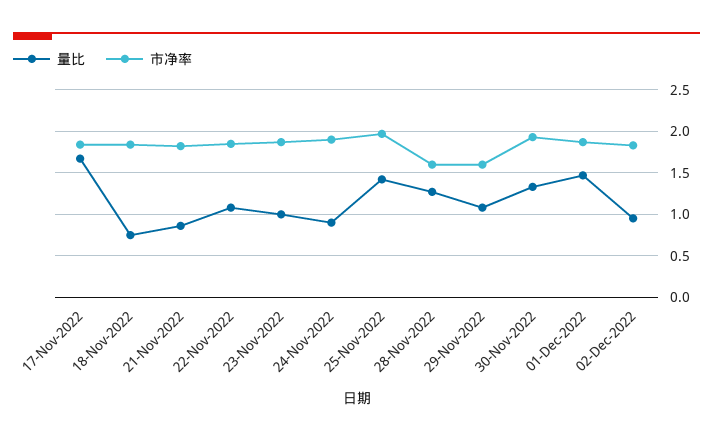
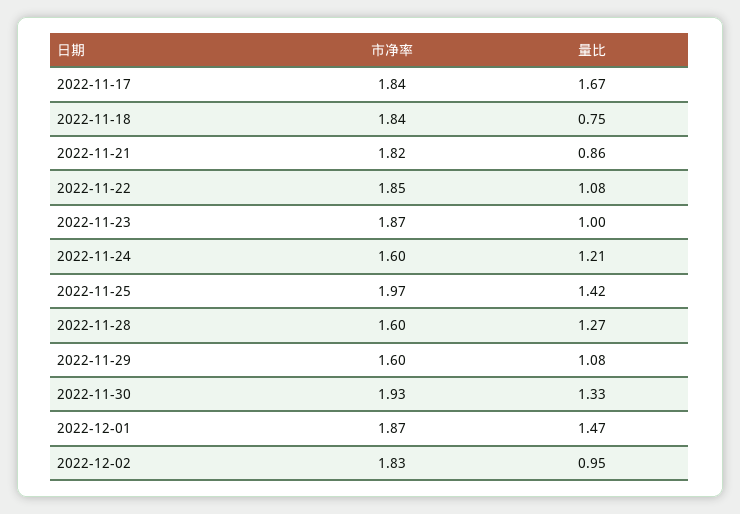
  {
    "量比": {
      "17-Nov-2022": 1.67,
      "18-Nov-2022": 0.75,
      "21-Nov-2022": 0.86,
      "22-Nov-2022": 1.08,
      "23-Nov-2022": 1,
-     "24-Nov-2022": 0.9,
+     "24-Nov-2022": 1.21,
      "25-Nov-2022": 1.42,
      "28-Nov-2022": 1.27,
      "29-Nov-2022": 1.08,
      "30-Nov-2022": 1.33,
      "01-Dec-2022": 1.47,
      "02-Dec-2022": 0.95
    },
    "市净率": {
      "17-Nov-2022": 1.84,
      "18-Nov-2022": 1.84,
      "21-Nov-2022": 1.82,
      "22-Nov-2022": 1.85,
      "23-Nov-2022": 1.87,
-     "24-Nov-2022": 1.9,
+     "24-Nov-2022": 1.6,
      "25-Nov-2022": 1.97,
      "28-Nov-2022": 1.6,
      "29-Nov-2022": 1.6,
      "30-Nov-2022": 1.93,
      "01-Dec-2022": 1.87,
      "02-Dec-2022": 1.83
    }
  }

